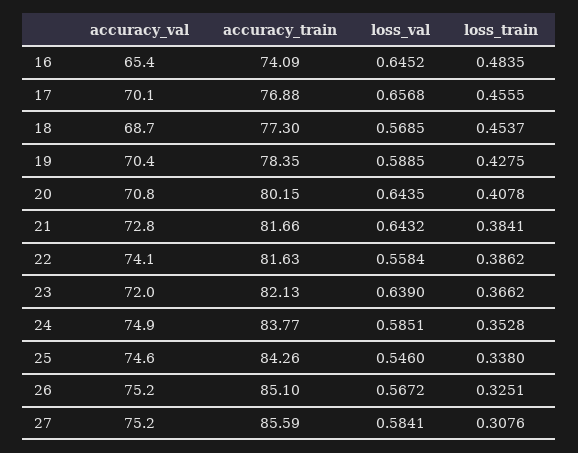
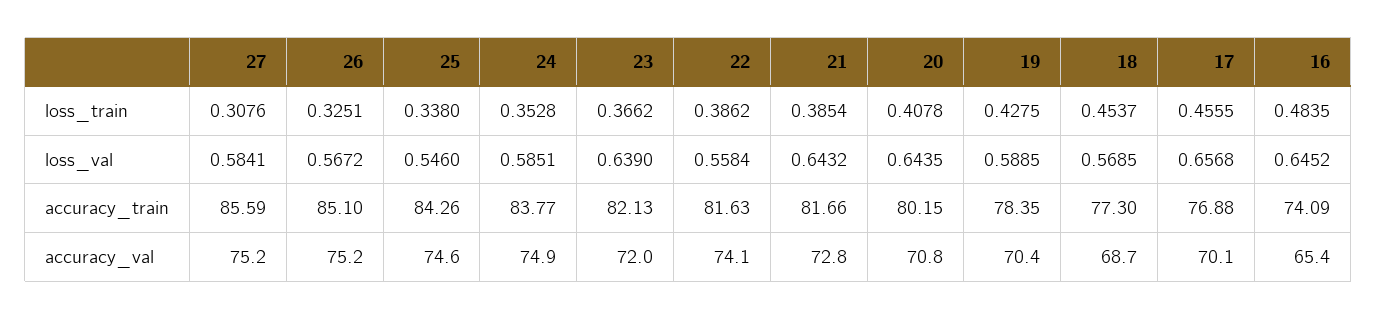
  {
    "accuracy_val": {
      "16": 65.4,
      "17": 70.1,
      "18": 68.7,
      "19": 70.4,
      "20": 70.8,
      "21": 72.8,
      "22": 74.1,
      "23": 72,
      "24": 74.9,
      "25": 74.6,
      "26": 75.2,
      "27": 75.2
    },
    "accuracy_train": {
      "16": 74.09,
      "17": 76.88,
      "18": 77.3,
      "19": 78.35,
      "20": 80.15,
      "21": 81.66,
      "22": 81.63,
      "23": 82.13,
      "24": 83.77,
      "25": 84.26,
      "26": 85.1,
      "27": 85.59
    },
    "loss_val": {
      "16": 0.6452,
      "17": 0.6568,
      "18": 0.5685,
      "19": 0.5885,
      "20": 0.6435,
      "21": 0.6432,
      "22": 0.5584,
      "23": 0.639,
      "24": 0.5851,
      "25": 0.546,
      "26": 0.5672,
      "27": 0.5841
    },
    "loss_train": {
      "16": 0.4835,
      "17": 0.4555,
      "18": 0.4537,
      "19": 0.4275,
      "20": 0.4078,
-     "21": 0.3841,
+     "21": 0.3854,
      "22": 0.3862,
      "23": 0.3662,
      "24": 0.3528,
      "25": 0.338,
      "26": 0.3251,
      "27": 0.3076
    }
  }

